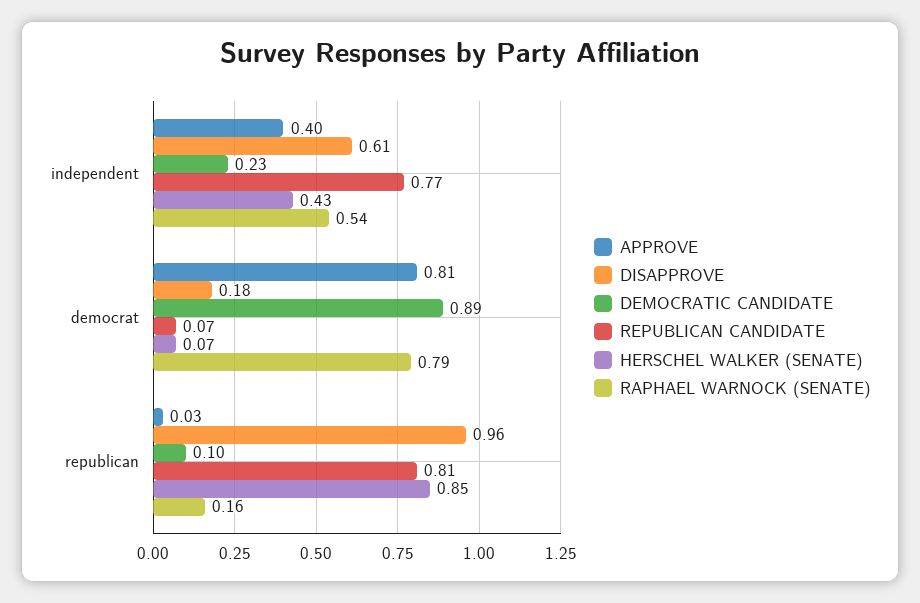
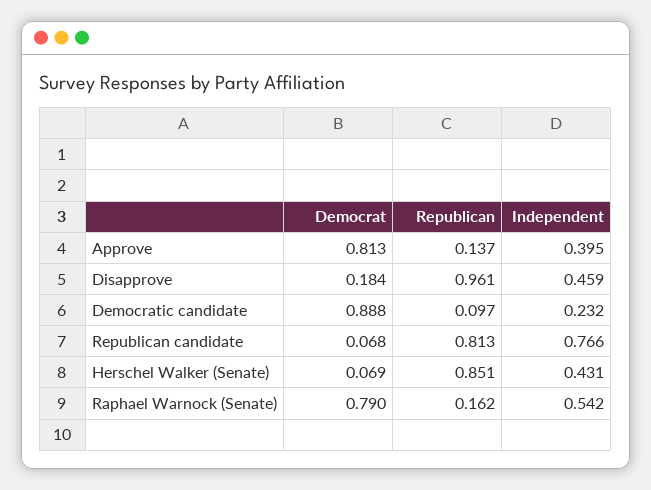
  {
    "APPROVE": {
      "independent": 0.395,
      "democrat": 0.813,
-     "republican": 0.03
+     "republican": 0.137
    },
    "DISAPPROVE": {
-     "independent": 0.61,
+     "independent": 0.459,
      "democrat": 0.184,
      "republican": 0.961
    },
    "DEMOCRATIC CANDIDATE": {
      "independent": 0.232,
      "democrat": 0.888,
      "republican": 0.097
    },
    "REPUBLICAN CANDIDATE": {
      "independent": 0.766,
      "democrat": 0.068,
      "republican": 0.813
    },
    "HERSCHEL WALKER (SENATE)": {
      "independent": 0.431,
      "democrat": 0.069,
      "republican": 0.851
    },
    "RAPHAEL WARNOCK (SENATE)": {
      "independent": 0.542,
      "democrat": 0.79,
      "republican": 0.162
    }
  }

